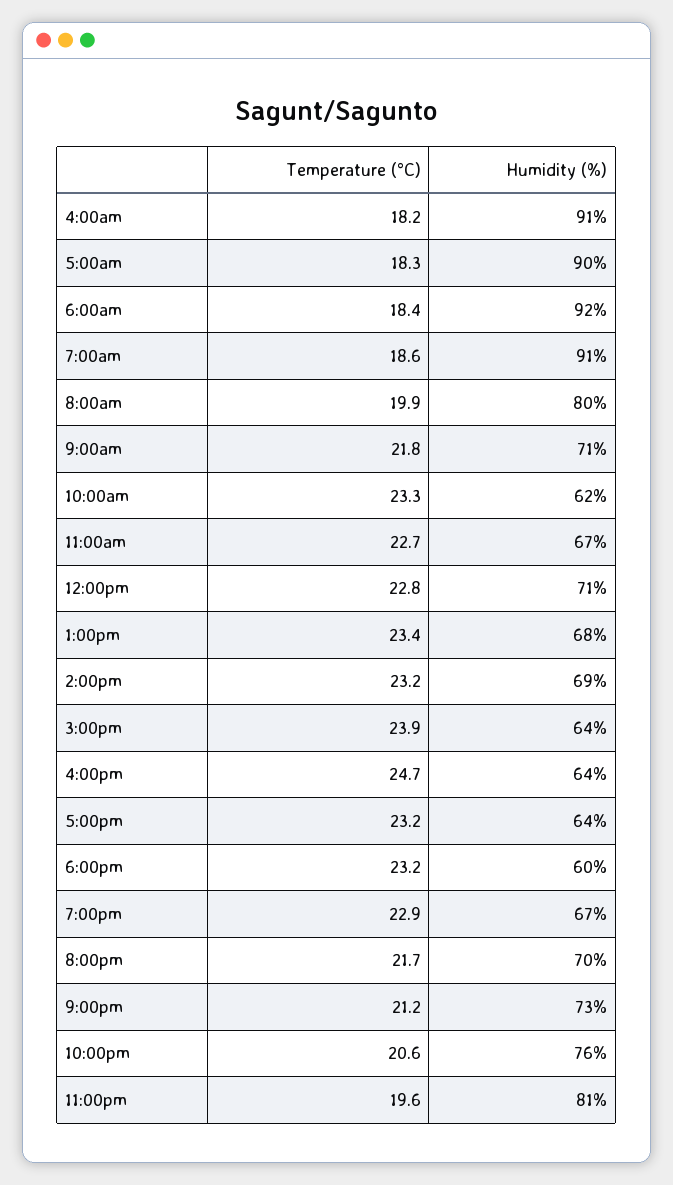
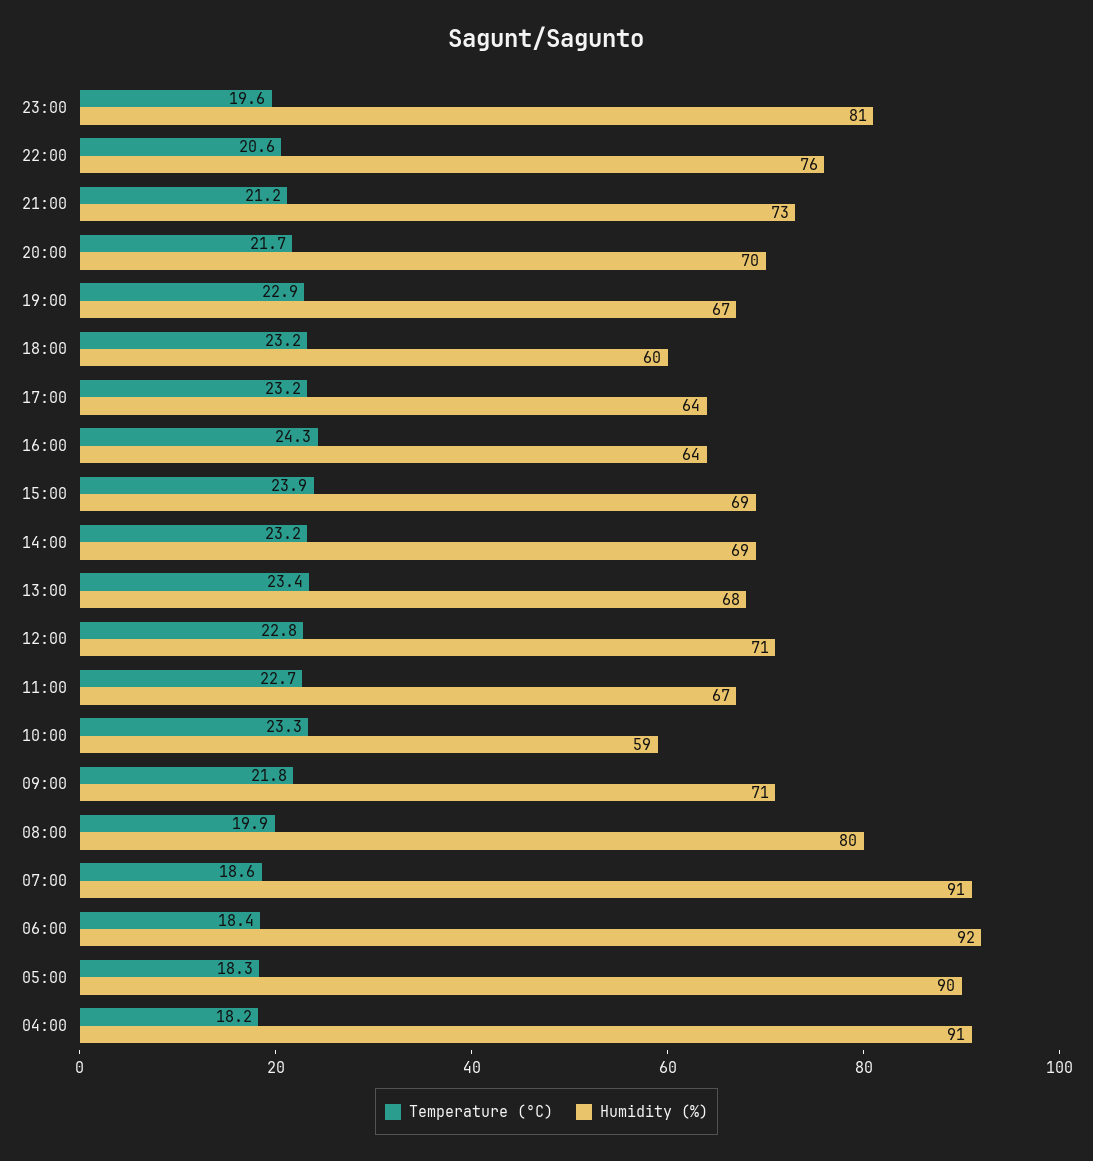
  {
    "Temperature (°C)": {
      "4:00am": 18.2,
      "5:00am": 18.3,
      "6:00am": 18.4,
      "7:00am": 18.6,
      "8:00am": 19.9,
      "9:00am": 21.8,
      "10:00am": 23.3,
      "11:00am": 22.7,
      "12:00pm": 22.8,
      "1:00pm": 23.4,
      "2:00pm": 23.2,
      "3:00pm": 23.9,
-     "4:00pm": 24.7,
+     "4:00pm": 24.3,
      "5:00pm": 23.2,
      "6:00pm": 23.2,
      "7:00pm": 22.9,
      "8:00pm": 21.7,
      "9:00pm": 21.2,
      "10:00pm": 20.6,
      "11:00pm": 19.6
    },
    "Humidity (%)": {
      "4:00am": 91,
      "5:00am": 90,
      "6:00am": 92,
      "7:00am": 91,
      "8:00am": 80,
      "9:00am": 71,
-     "10:00am": 62,
+     "10:00am": 59,
      "11:00am": 67,
      "12:00pm": 71,
      "1:00pm": 68,
      "2:00pm": 69,
-     "3:00pm": 64,
+     "3:00pm": 69,
      "4:00pm": 64,
      "5:00pm": 64,
      "6:00pm": 60,
      "7:00pm": 67,
      "8:00pm": 70,
      "9:00pm": 73,
      "10:00pm": 76,
      "11:00pm": 81
    }
  }

